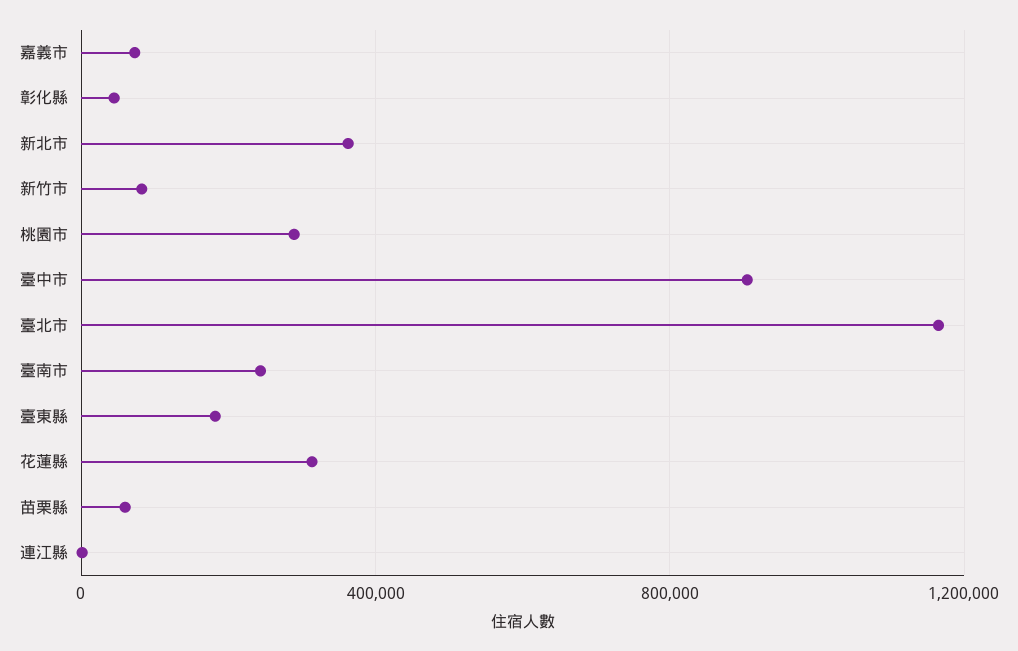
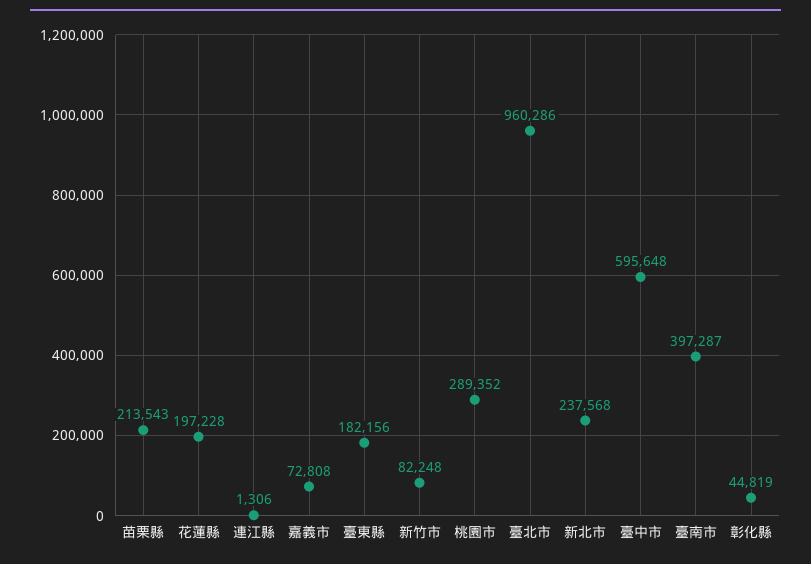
  {
    "嘉義市": 72808,
    "彰化縣": 44819,
-   "新北市": 350000,
+   "新北市": 237568,
    "新竹市": 82248,
    "桃園市": 289352,
-   "臺中市": 900000,
+   "臺中市": 595648,
-   "臺北市": 1150000,
+   "臺北市": 960286,
-   "臺南市": 250000,
+   "臺南市": 397287,
    "臺東縣": 182156,
-   "花蓮縣": 300000,
+   "花蓮縣": 197228,
-   "苗栗縣": 50000,
+   "苗栗縣": 213543,
    "連江縣": 1306
  }

